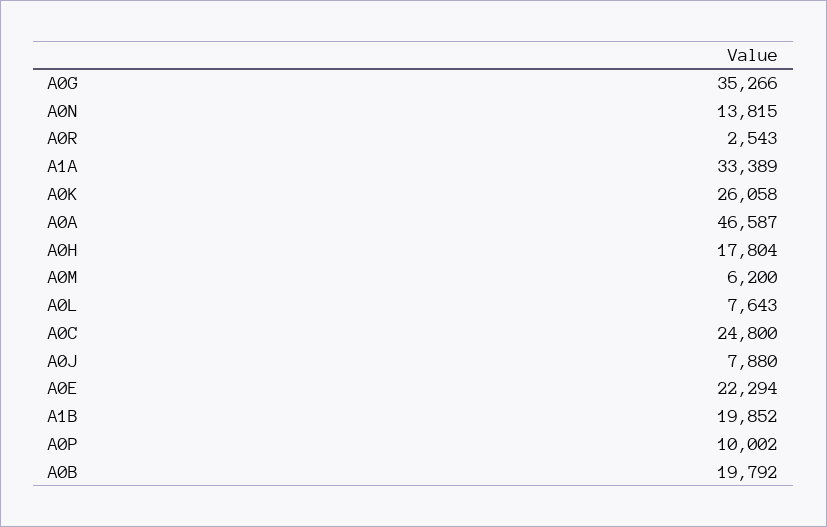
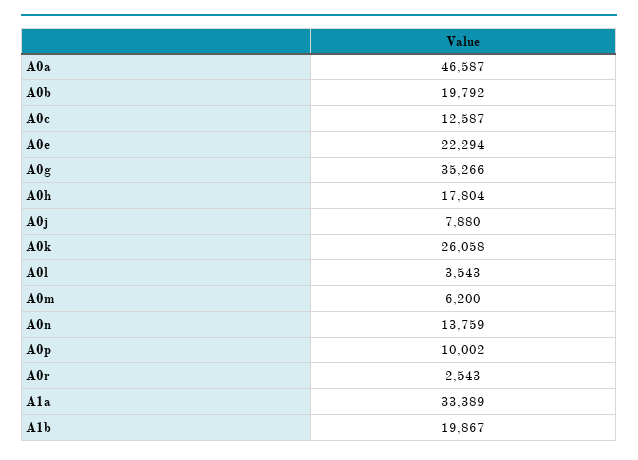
  {
    "A0G": 35266,
-   "A0N": 13815,
+   "A0N": 13759,
    "A0R": 2543,
    "A1A": 33389,
    "A0K": 26058,
    "A0A": 46587,
    "A0H": 17804,
    "A0M": 6200,
-   "A0L": 7643,
+   "A0L": 3543,
-   "A0C": 24800,
+   "A0C": 12587,
    "A0J": 7880,
    "A0E": 22294,
-   "A1B": 19852,
+   "A1B": 19867,
    "A0P": 10002,
    "A0B": 19792
  }

